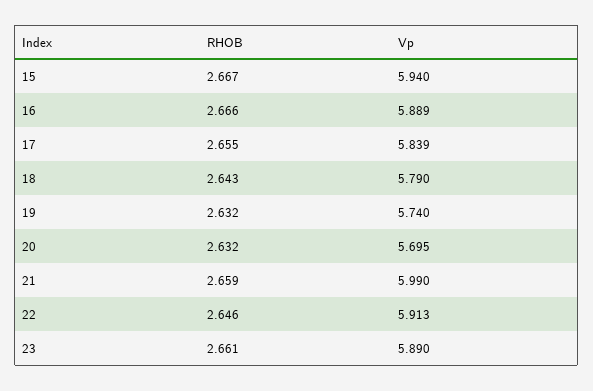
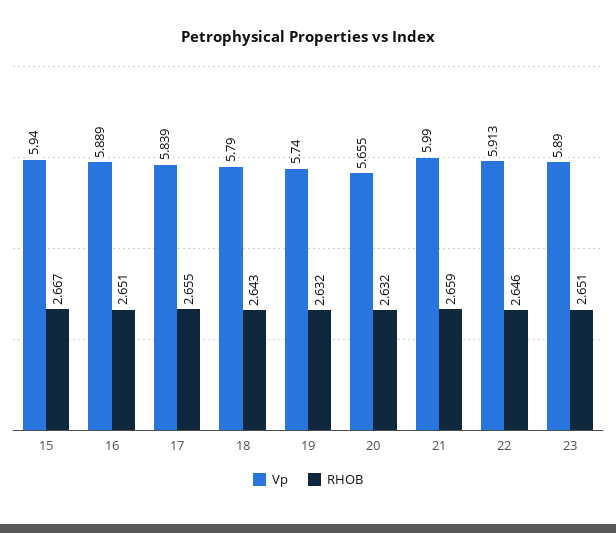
  {
    "RHOB": {
      "15": 2.667,
-     "16": 2.666,
+     "16": 2.651,
      "17": 2.655,
      "18": 2.643,
      "19": 2.632,
      "20": 2.632,
      "21": 2.659,
      "22": 2.646,
-     "23": 2.661
+     "23": 2.651
    },
    "Vp": {
      "15": 5.94,
      "16": 5.889,
      "17": 5.839,
      "18": 5.79,
      "19": 5.74,
-     "20": 5.695,
+     "20": 5.655,
      "21": 5.99,
      "22": 5.913,
      "23": 5.89
    }
  }

